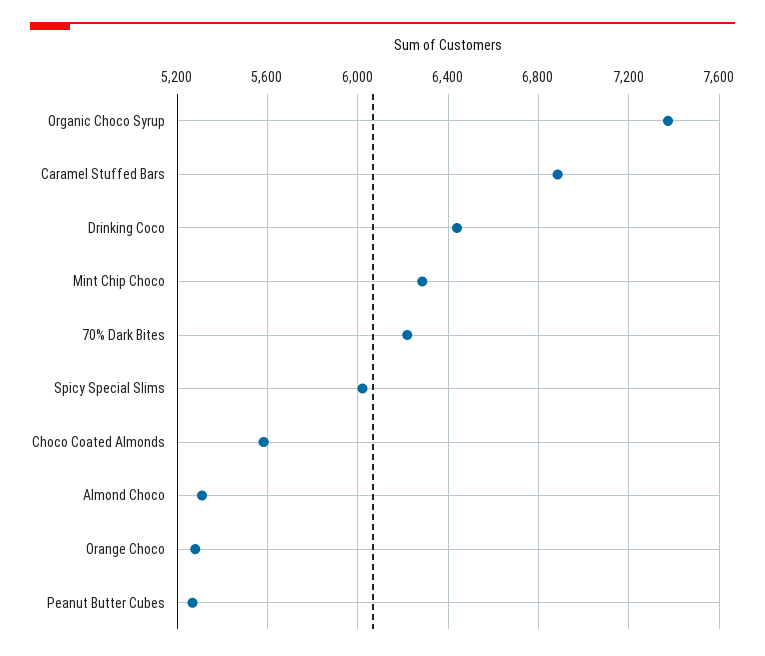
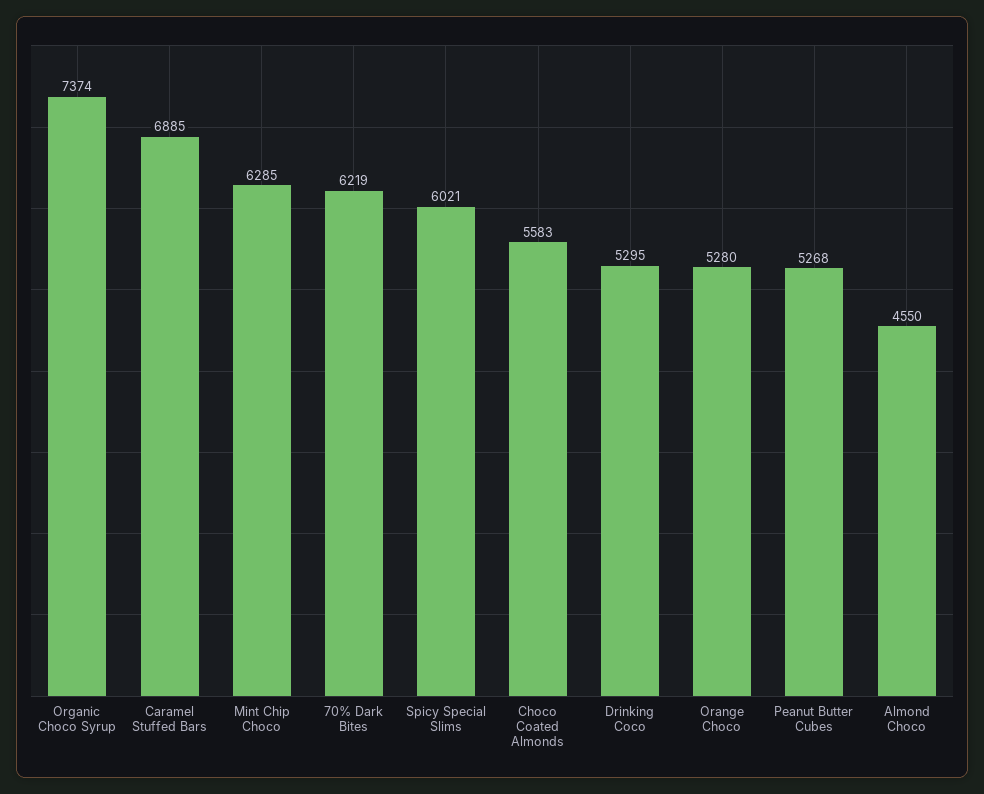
  {
    "Organic Choco Syrup": 7374,
    "Caramel Stuffed Bars": 6885,
-   "Drinking Coco": 6450,
+   "Drinking Coco": 5295,
    "Mint Chip Choco": 6285,
    "70% Dark Bites": 6219,
    "Spicy Special Slims": 6021,
    "Choco Coated Almonds": 5583,
-   "Almond Choco": 5300,
+   "Almond Choco": 4550,
    "Orange Choco": 5280,
    "Peanut Butter Cubes": 5268
  }

